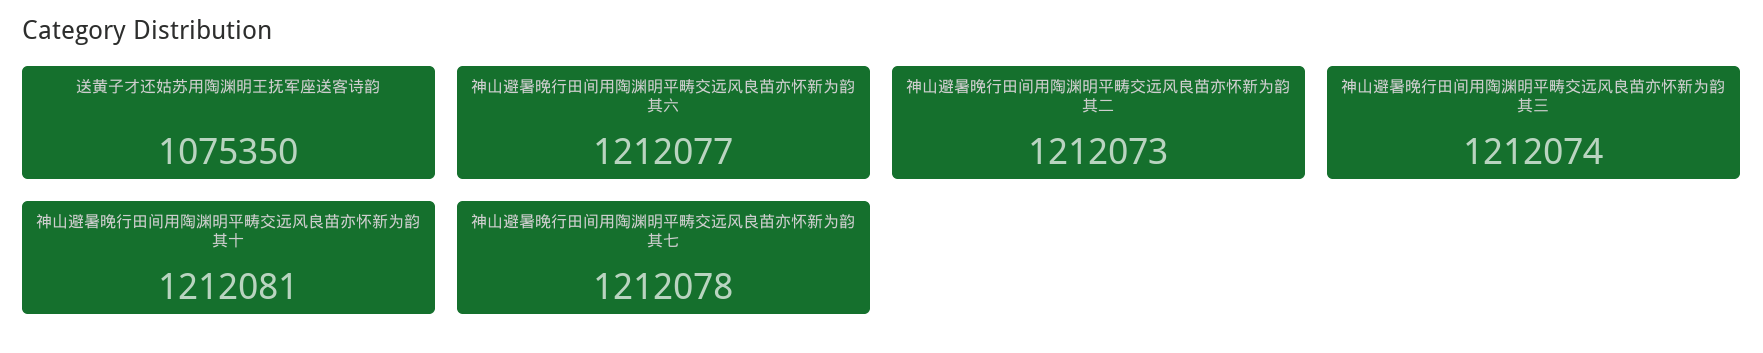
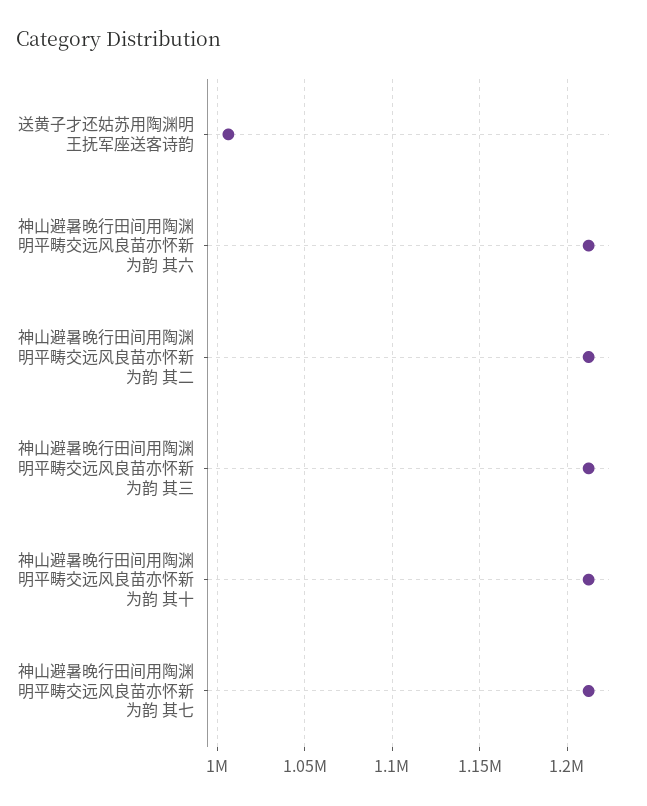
  {
-   "送黄子才还姑苏用陶渊明王抚军座送客诗韵": 1075350,
+   "送黄子才还姑苏用陶渊明王抚军座送客诗韵": 1005000,
    "神山避暑晚行田间用陶渊明平畴交远风良苗亦怀新为韵 其六": 1212077,
    "神山避暑晚行田间用陶渊明平畴交远风良苗亦怀新为韵 其二": 1212073,
    "神山避暑晚行田间用陶渊明平畴交远风良苗亦怀新为韵 其三": 1212074,
    "神山避暑晚行田间用陶渊明平畴交远风良苗亦怀新为韵 其十": 1212081,
    "神山避暑晚行田间用陶渊明平畴交远风良苗亦怀新为韵 其七": 1212078
  }

